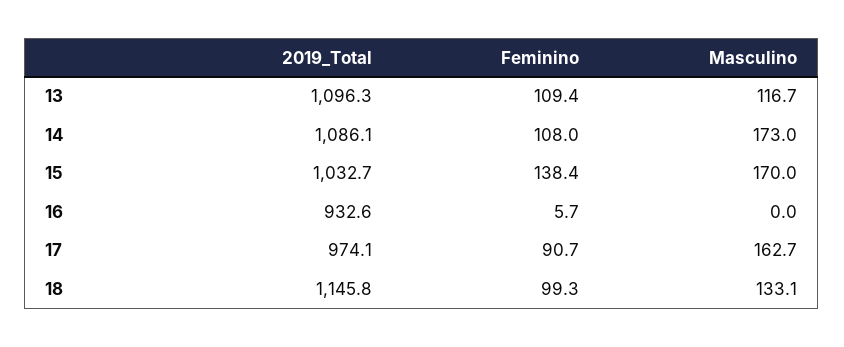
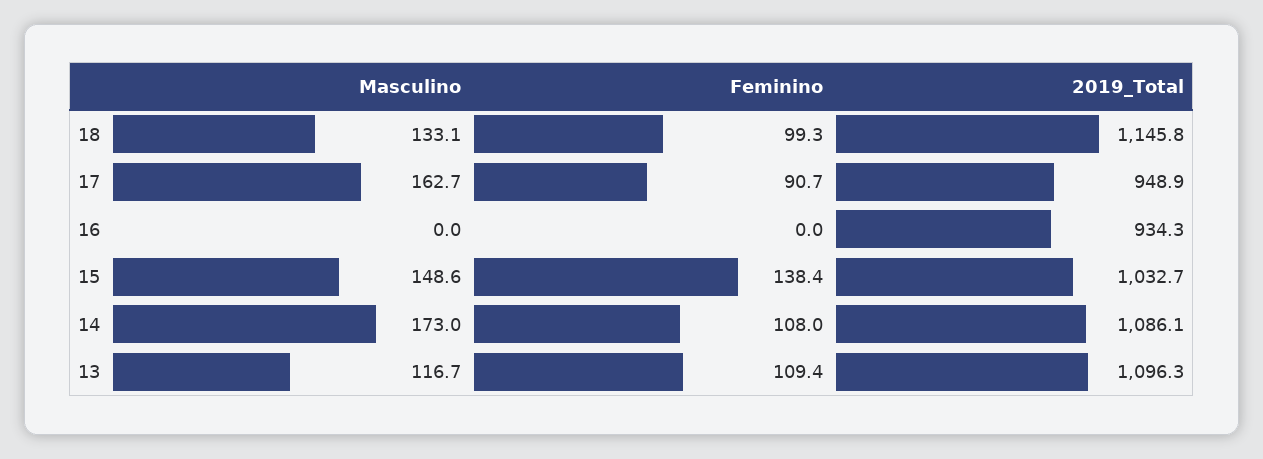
  {
    "2019_Total": {
      "13": 1096.3,
      "14": 1086.1,
      "15": 1032.7,
-     "16": 932.6,
+     "16": 934.3,
-     "17": 974.1,
+     "17": 948.9,
      "18": 1145.8
    },
    "Feminino": {
      "13": 109.4,
      "14": 108,
      "15": 138.4,
-     "16": 5.7,
+     "16": 0,
      "17": 90.7,
      "18": 99.3
    },
    "Masculino": {
      "13": 116.7,
      "14": 173,
-     "15": 170,
+     "15": 148.6,
      "16": 0,
      "17": 162.7,
      "18": 133.1
    }
  }

